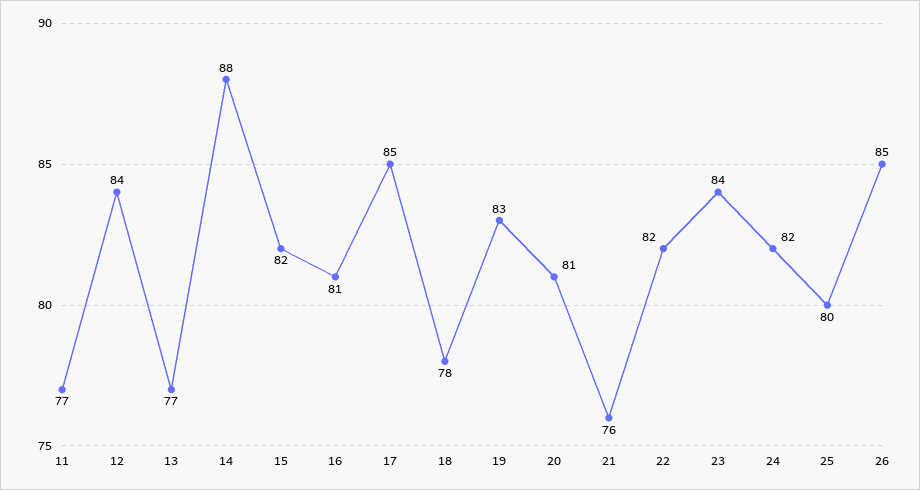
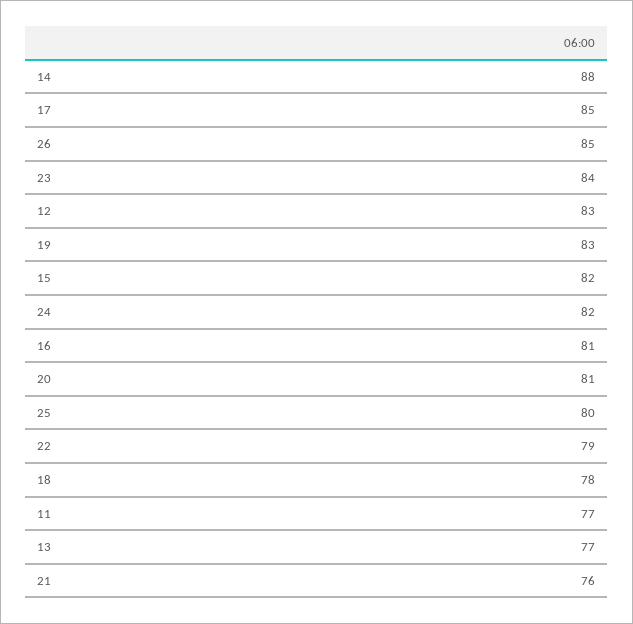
  {
    "11": 77,
-   "12": 84,
+   "12": 83,
    "13": 77,
    "14": 88,
    "15": 82,
    "16": 81,
    "17": 85,
    "18": 78,
    "19": 83,
    "20": 81,
    "21": 76,
-   "22": 82,
+   "22": 79,
    "23": 84,
    "24": 82,
    "25": 80,
    "26": 85
  }

